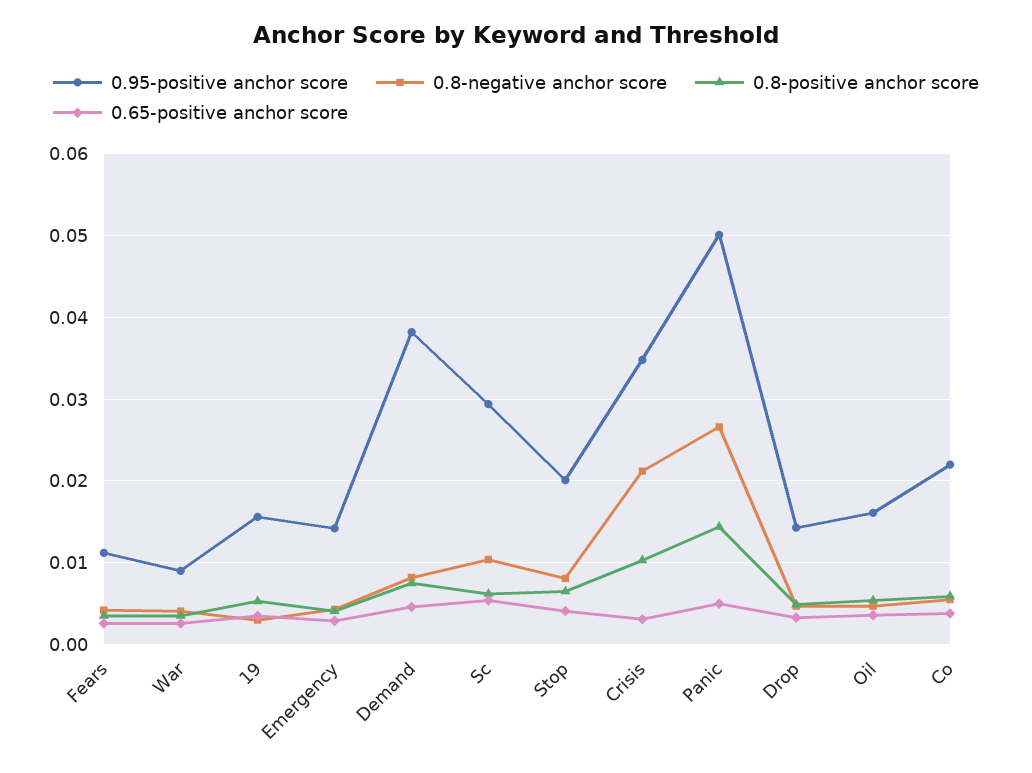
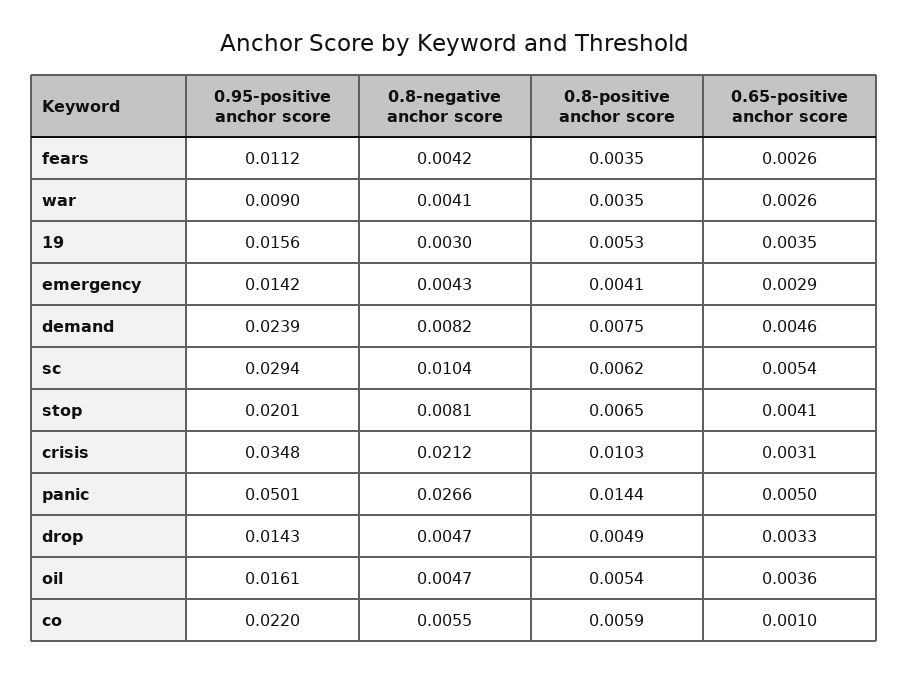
  {
    "0.95-positive anchor score": {
      "Fears": 0.0112,
      "War": 0.009,
      "19": 0.0156,
      "Emergency": 0.0142,
-     "Demand": 0.038,
+     "Demand": 0.0239,
      "Sc": 0.0294,
      "Stop": 0.0201,
      "Crisis": 0.0348,
      "Panic": 0.0501,
      "Drop": 0.0143,
      "Oil": 0.0161,
      "Co": 0.022
    },
    "0.8-negative anchor score": {
      "Fears": 0.0042,
      "War": 0.0041,
      "19": 0.003,
      "Emergency": 0.0043,
      "Demand": 0.0082,
      "Sc": 0.0104,
      "Stop": 0.0081,
      "Crisis": 0.0212,
      "Panic": 0.0266,
      "Drop": 0.0047,
      "Oil": 0.0047,
      "Co": 0.0055
    },
    "0.8-positive anchor score": {
      "Fears": 0.0035,
      "War": 0.0035,
      "19": 0.0053,
      "Emergency": 0.0041,
      "Demand": 0.0075,
      "Sc": 0.0062,
      "Stop": 0.0065,
      "Crisis": 0.0103,
      "Panic": 0.0144,
      "Drop": 0.0049,
      "Oil": 0.0054,
      "Co": 0.0059
    },
    "0.65-positive anchor score": {
      "Fears": 0.0026,
      "War": 0.0026,
      "19": 0.0035,
      "Emergency": 0.0029,
      "Demand": 0.0046,
      "Sc": 0.0054,
      "Stop": 0.0041,
      "Crisis": 0.0031,
      "Panic": 0.005,
      "Drop": 0.0033,
      "Oil": 0.0036,
-     "Co": 0.004
+     "Co": 0.001
    }
  }

